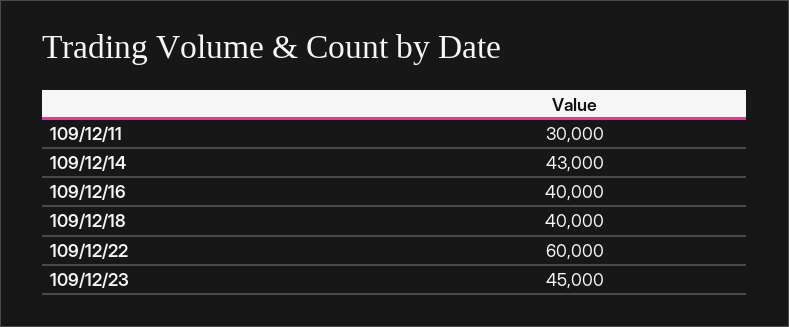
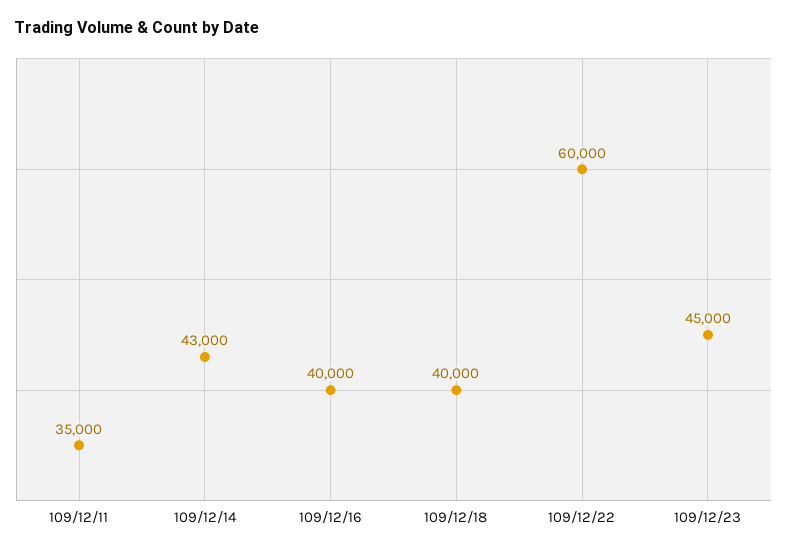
  {
-   "109/12/11": 30000,
+   "109/12/11": 35000,
    "109/12/14": 43000,
    "109/12/16": 40000,
    "109/12/18": 40000,
    "109/12/22": 60000,
    "109/12/23": 45000
  }

